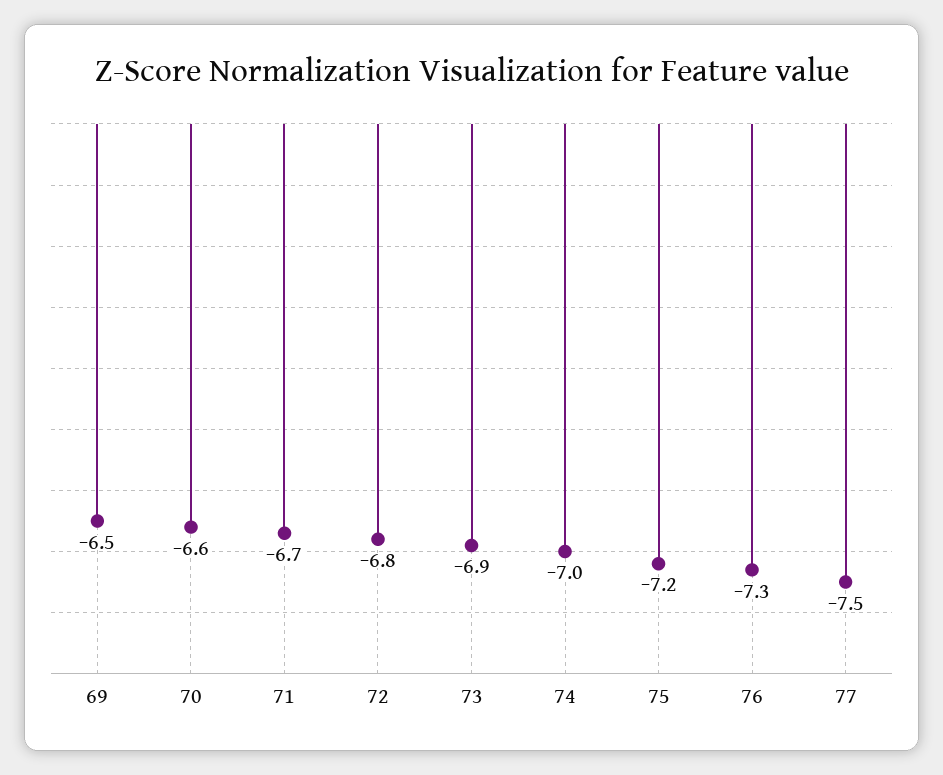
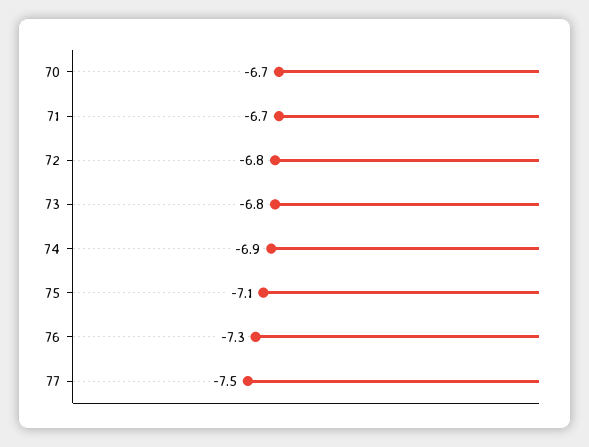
  {
-   "69": -6.5,
-   "70": -6.6,
+   "70": -6.7,
    "71": -6.7,
    "72": -6.8,
-   "73": -6.9,
+   "73": -6.8,
-   "74": -7,
+   "74": -6.9,
-   "75": -7.2,
+   "75": -7.1,
    "76": -7.3,
    "77": -7.5
  }

